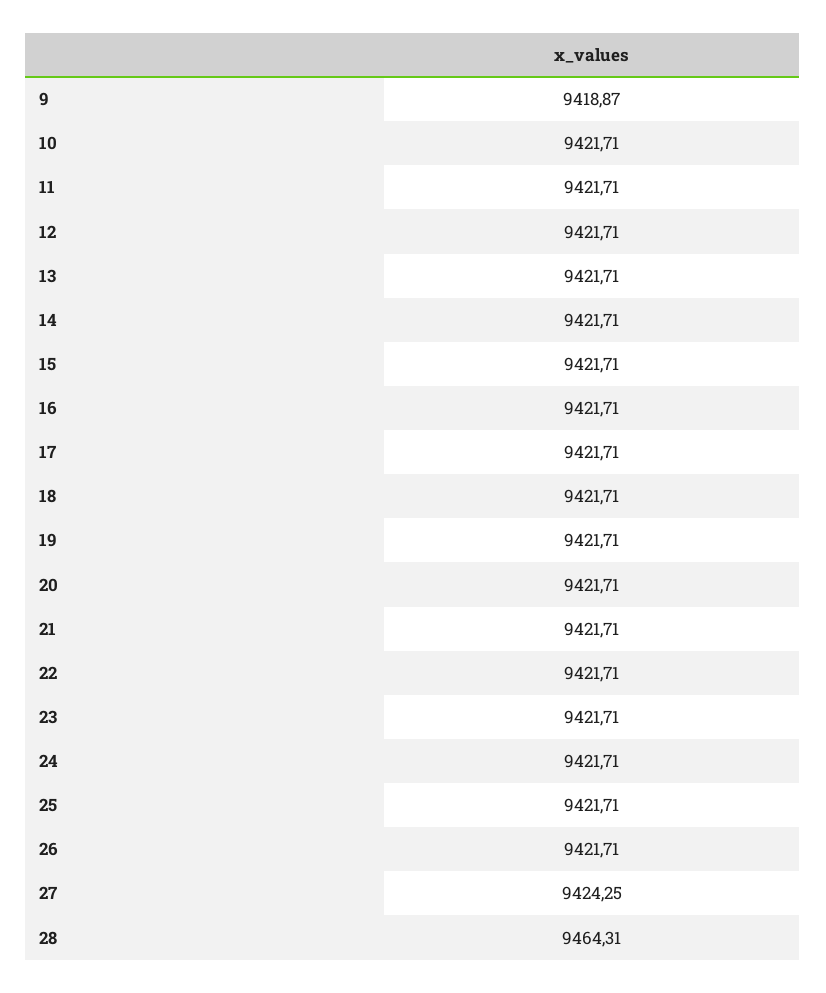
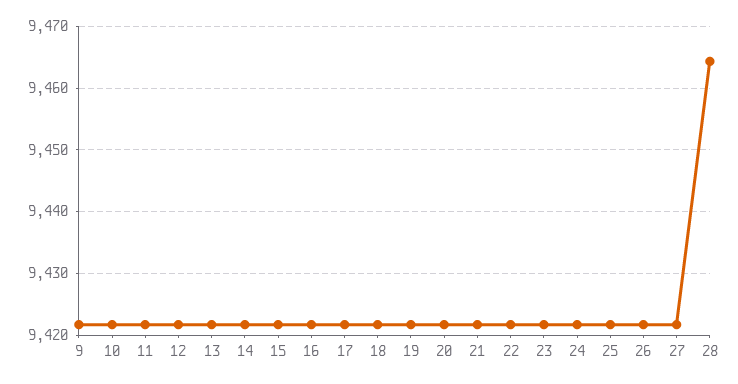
  {
-   "9": 9418.87,
+   "9": 9422,
    "10": 9421.71,
    "11": 9421.71,
    "12": 9421.71,
    "13": 9421.71,
    "14": 9421.71,
    "15": 9421.71,
    "16": 9421.71,
    "17": 9421.71,
    "18": 9421.71,
    "19": 9421.71,
    "20": 9421.71,
    "21": 9421.71,
    "22": 9421.71,
    "23": 9421.71,
    "24": 9421.71,
    "25": 9421.71,
    "26": 9421.71,
-   "27": 9424.25,
+   "27": 9422,
    "28": 9464.31
  }

